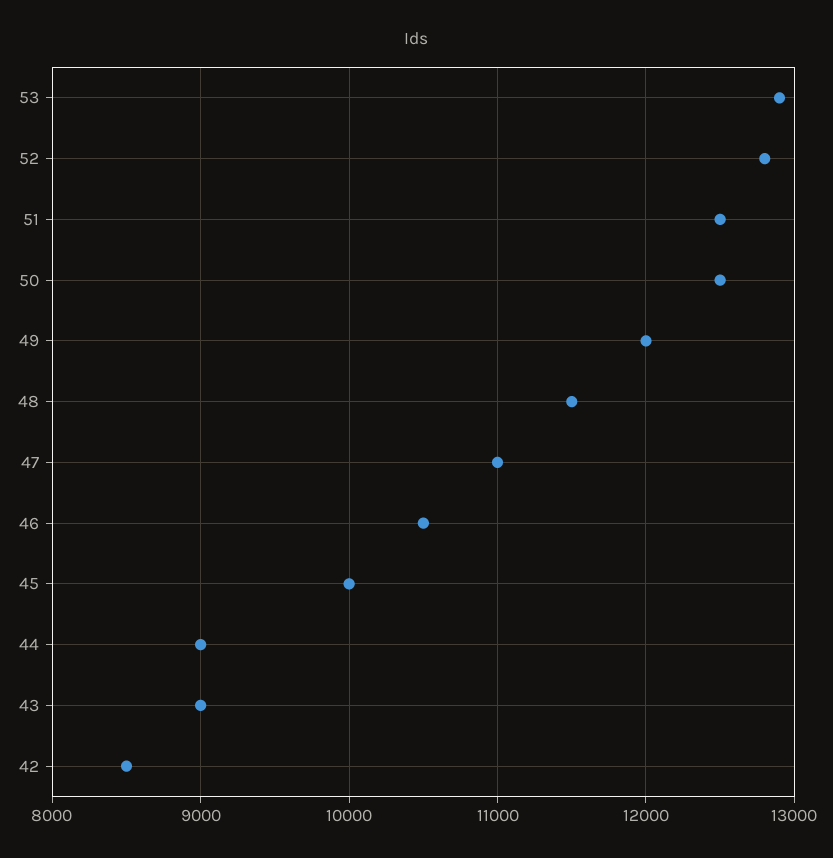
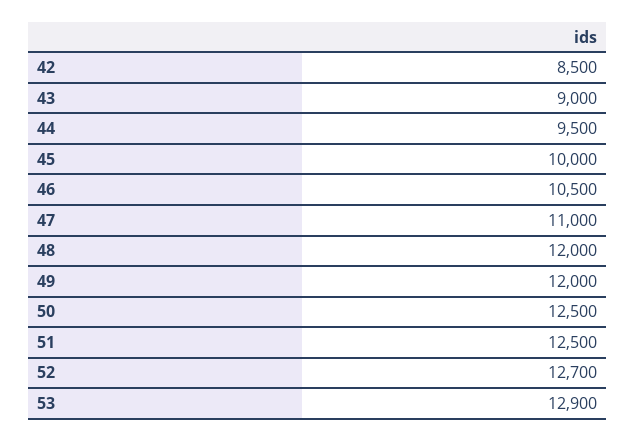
  {
    "53": 12900,
-   "52": 12800,
+   "52": 12700,
    "51": 12500,
    "50": 12500,
    "49": 12000,
-   "48": 11500,
+   "48": 12000,
    "47": 11000,
    "46": 10500,
    "45": 10000,
-   "44": 9000,
+   "44": 9500,
    "43": 9000,
    "42": 8500
  }

